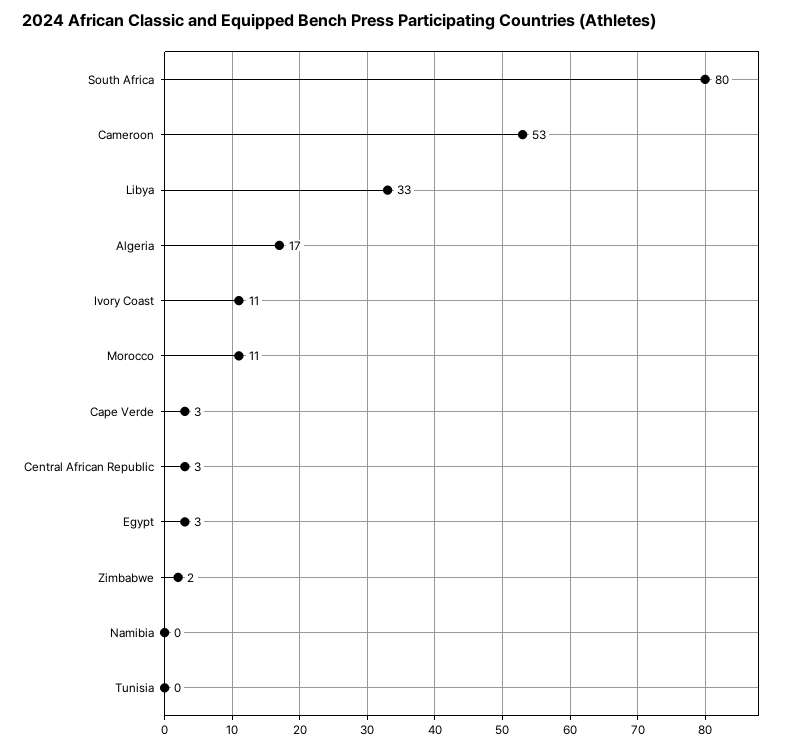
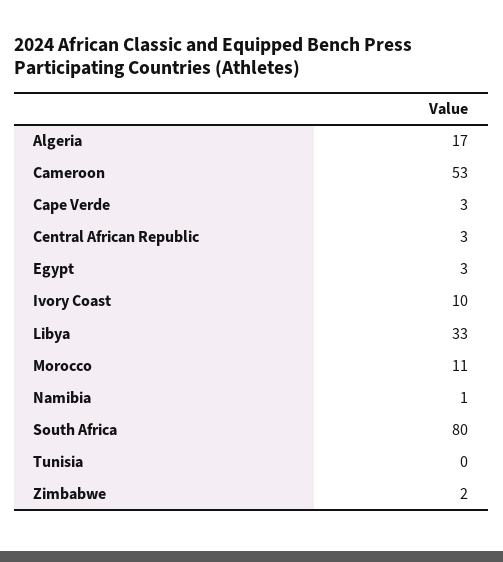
  {
    "South Africa": 80,
    "Cameroon": 53,
    "Libya": 33,
    "Algeria": 17,
-   "Ivory Coast": 11,
+   "Ivory Coast": 10,
    "Morocco": 11,
    "Cape Verde": 3,
    "Central African Republic": 3,
    "Egypt": 3,
    "Zimbabwe": 2,
-   "Namibia": 0,
+   "Namibia": 1,
    "Tunisia": 0
  }

